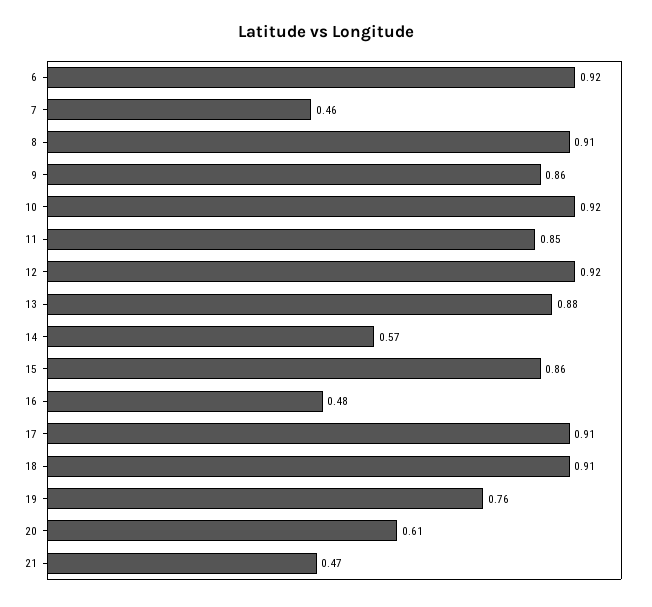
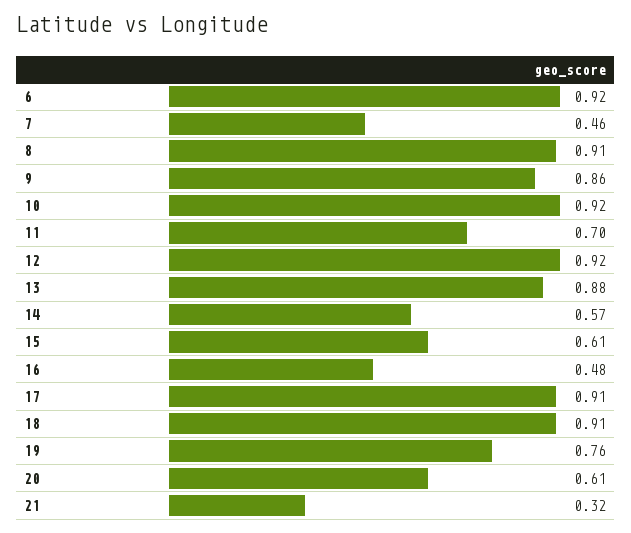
  {
    "6": 0.92,
    "7": 0.46,
    "8": 0.91,
    "9": 0.86,
    "10": 0.92,
-   "11": 0.85,
+   "11": 0.7,
    "12": 0.92,
    "13": 0.88,
    "14": 0.57,
-   "15": 0.86,
+   "15": 0.61,
    "16": 0.48,
    "17": 0.91,
    "18": 0.91,
    "19": 0.76,
    "20": 0.61,
-   "21": 0.47
+   "21": 0.32
  }

